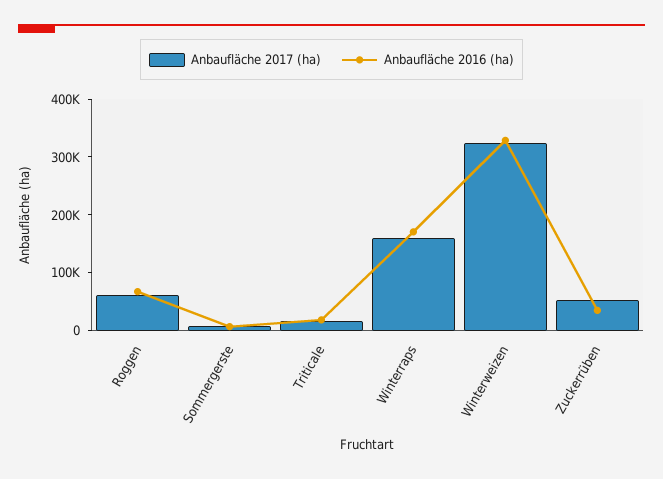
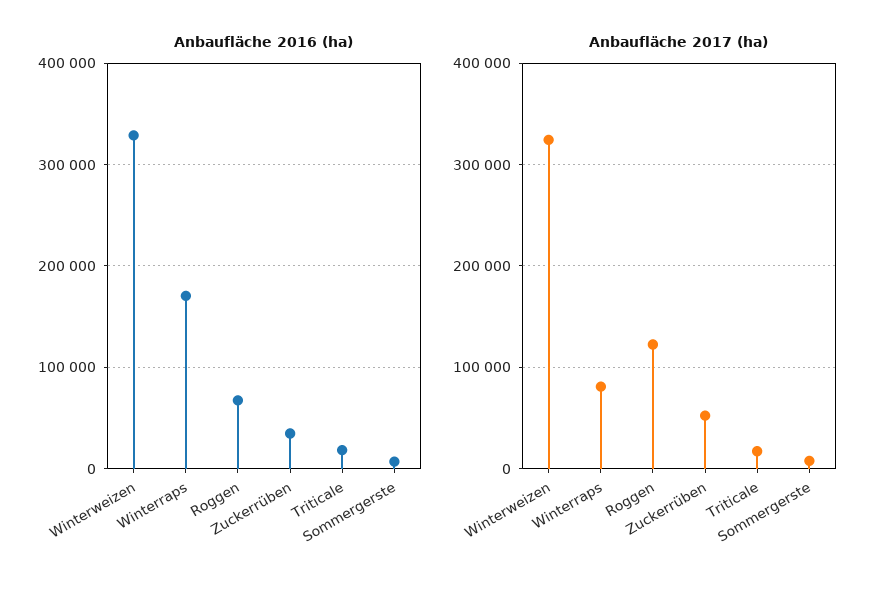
  {
    "Anbaufläche 2017 (ha)": {
-     "Roggen": 60000,
+     "Roggen": 120000,
      "Sommergerste": 10000,
      "Triticale": 20000,
-     "Winterraps": 160000,
+     "Winterraps": 80000,
      "Winterweizen": 320000,
      "Zuckerrüben": 50000
    },
    "Anbaufläche 2016 (ha)": {
      "Roggen": 70000,
      "Sommergerste": 10000,
      "Triticale": 20000,
      "Winterraps": 170000,
      "Winterweizen": 330000,
      "Zuckerrüben": 30000
    }
  }

